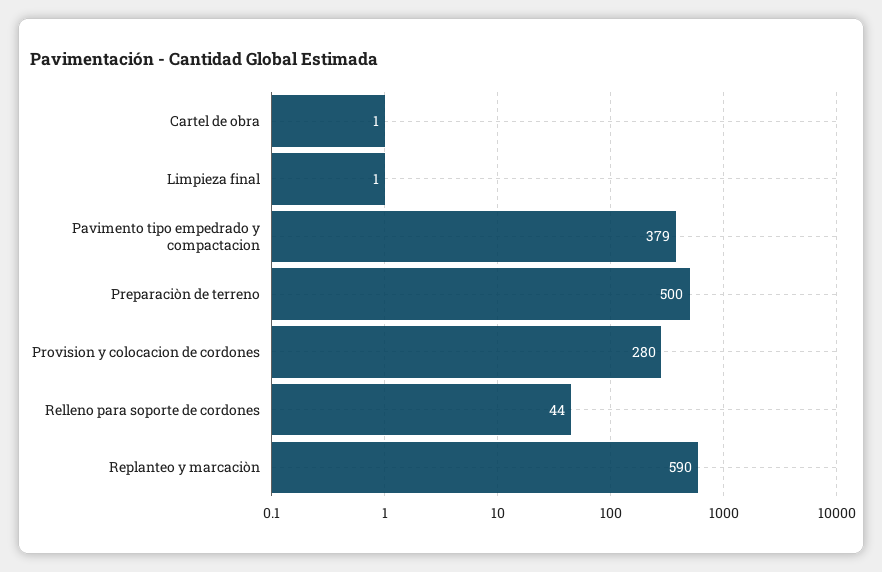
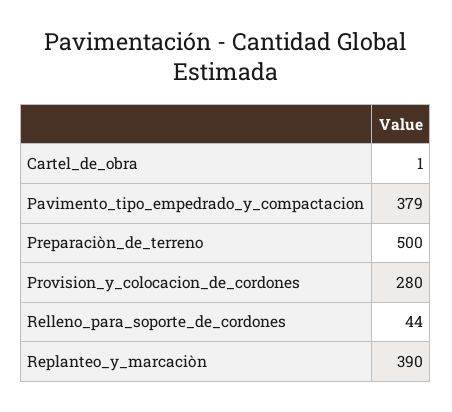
  {
    "Cartel de obra": 1,
-   "Limpieza final": 1,
    "Pavimento tipo empedrado y compactacion": 379,
    "Preparaciòn de terreno": 500,
    "Provision y colocacion de cordones": 280,
    "Relleno para soporte de cordones": 44,
-   "Replanteo y marcaciòn": 590
+   "Replanteo y marcaciòn": 390
  }

